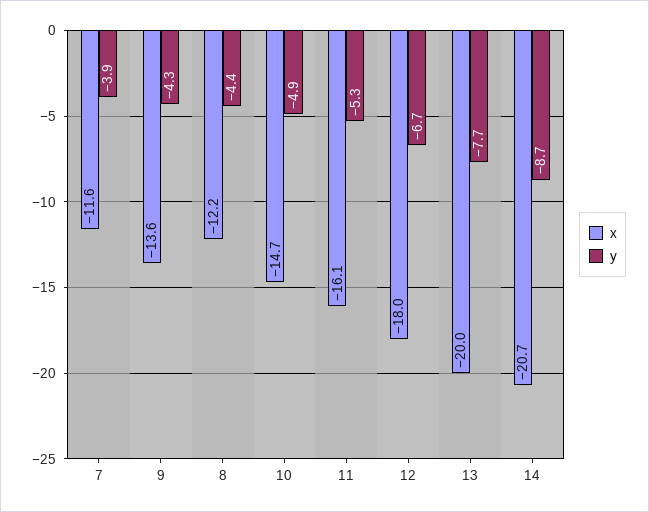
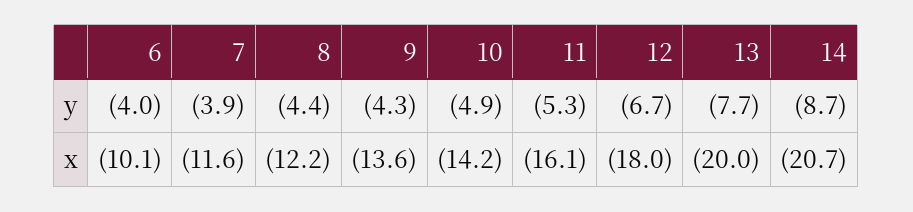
  {
    "x": {
      "7": -11.6,
      "9": -13.6,
      "8": -12.2,
-     "10": -14.7,
+     "10": -14.2,
      "11": -16.1,
      "12": -18,
      "13": -20,
-     "14": -20.7
+     "14": -20.7,
+     "6": -10.1
    },
    "y": {
      "7": -3.9,
      "9": -4.3,
      "8": -4.4,
      "10": -4.9,
      "11": -5.3,
      "12": -6.7,
      "13": -7.7,
-     "14": -8.7
+     "14": -8.7,
+     "6": -4
    }
  }

